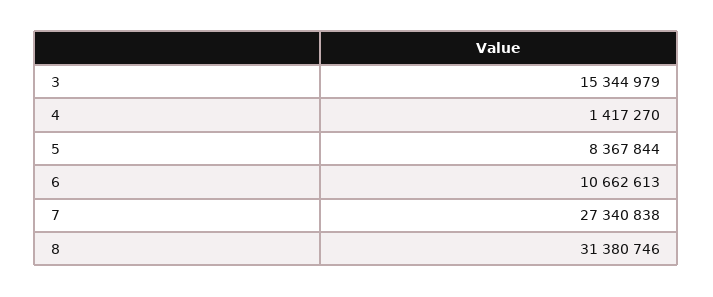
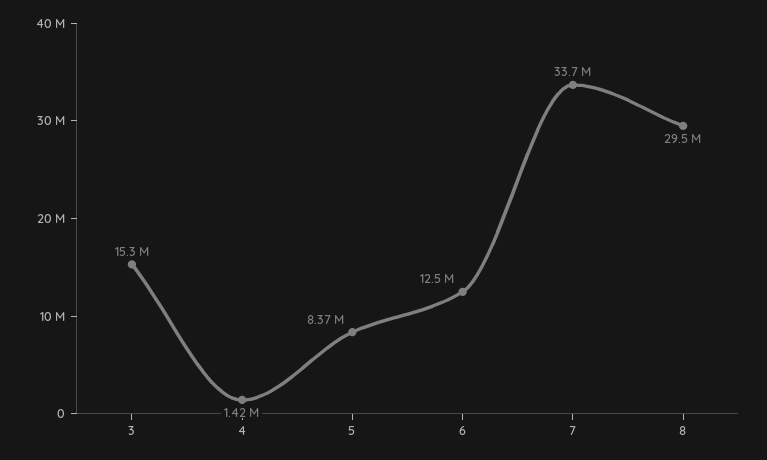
  {
    "3": 15344979,
    "4": 1417270,
    "5": 8367844,
-   "6": 10662613,
+   "6": 12500000,
-   "7": 27340838,
+   "7": 33700000,
-   "8": 31380746
+   "8": 29500000
  }

